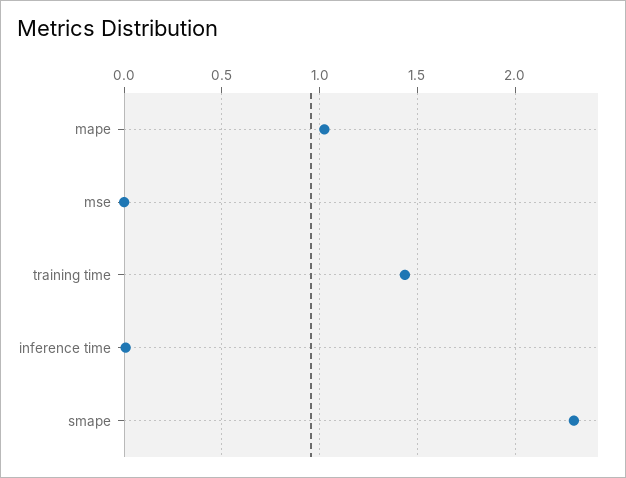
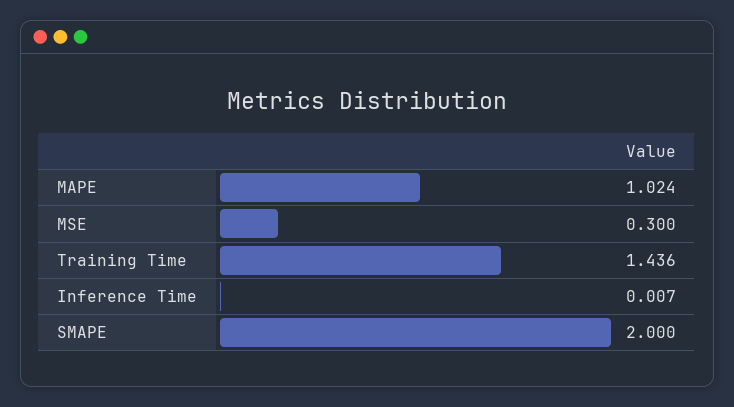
  {
    "mape": 1.024,
-   "mse": 0,
+   "mse": 0.3,
    "training time": 1.436,
    "inference time": 0.007,
-   "smape": 2.3
+   "smape": 2
  }

